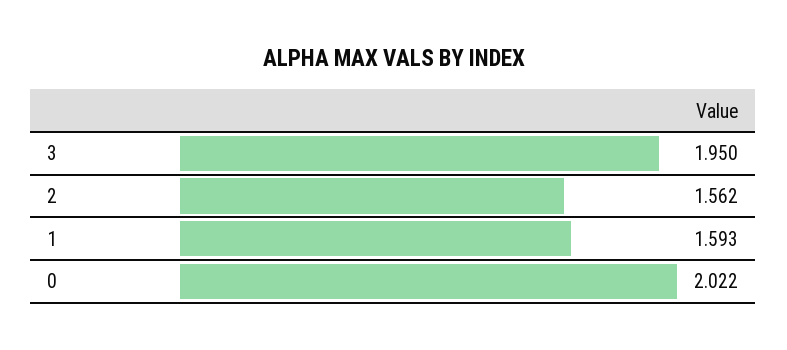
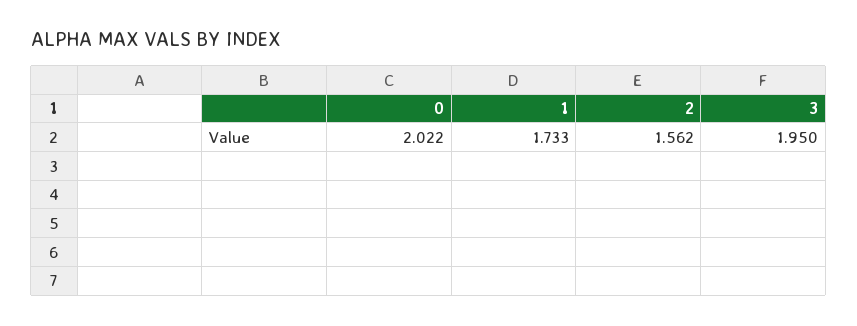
  {
    "3": 1.95,
    "2": 1.562,
-   "1": 1.593,
+   "1": 1.733,
    "0": 2.022
  }

